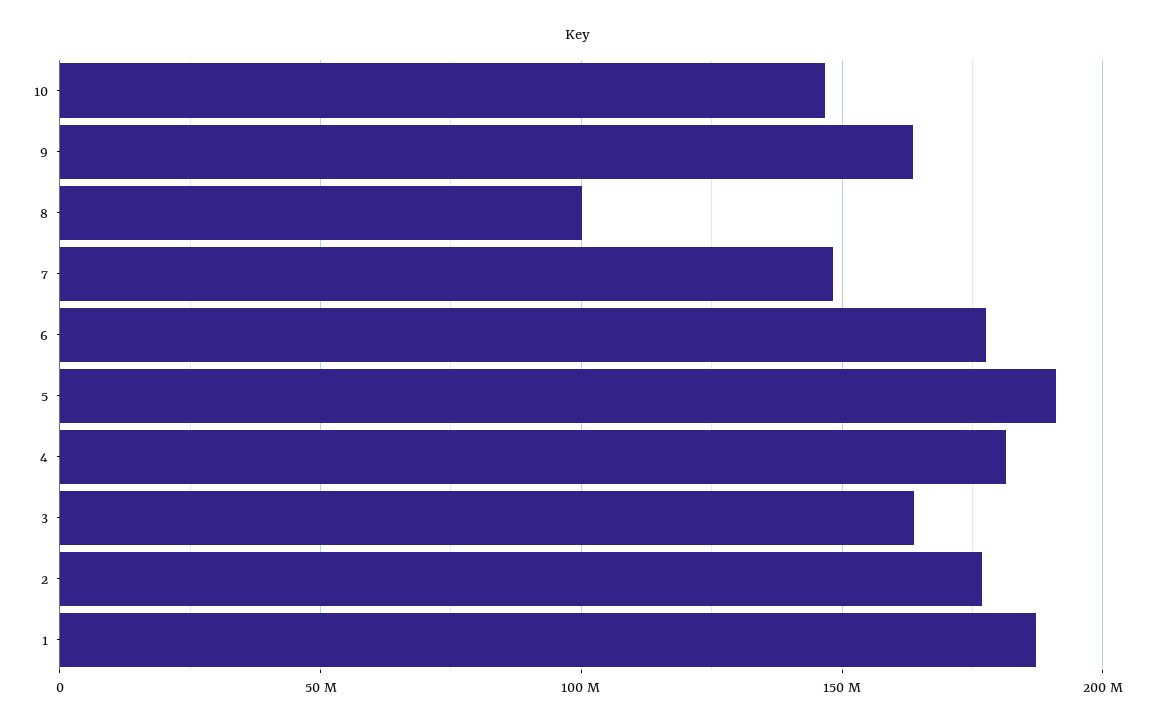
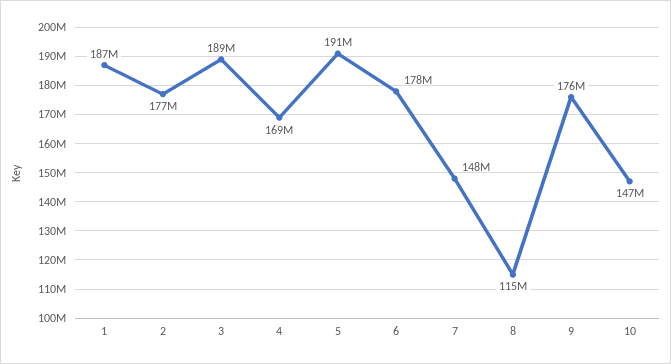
  {
    "10": 147000000,
-   "9": 165000000,
+   "9": 176000000,
-   "8": 100000000,
+   "8": 115000000,
    "7": 148000000,
    "6": 178000000,
    "5": 191000000,
-   "4": 180000000,
+   "4": 169000000,
-   "3": 165000000,
+   "3": 189000000,
    "2": 177000000,
    "1": 187000000
  }

